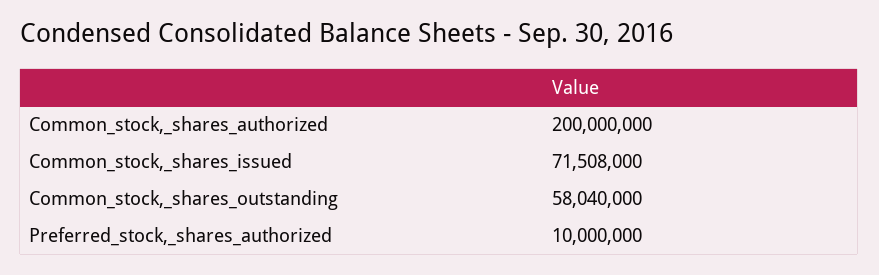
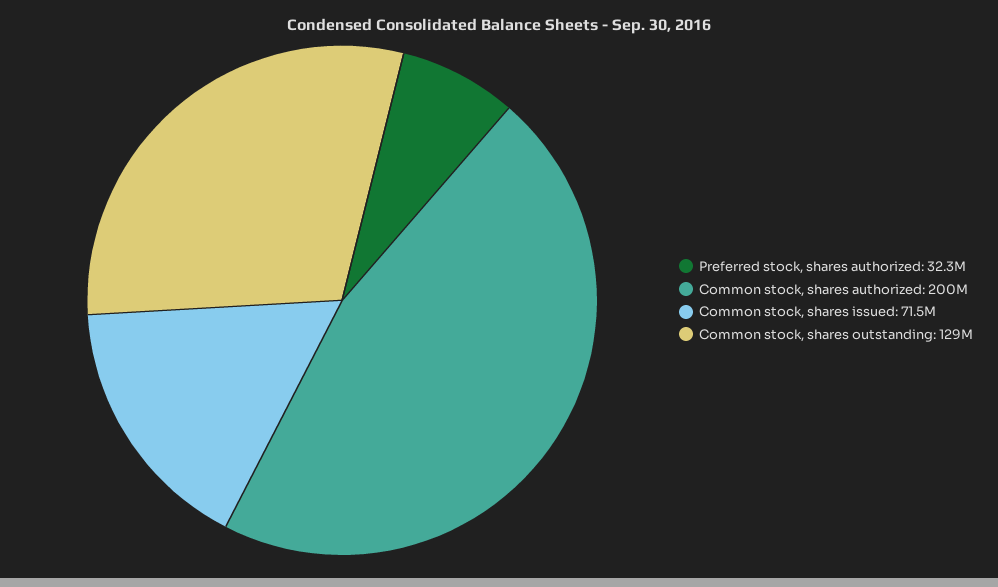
  {
    "Common_stock,_shares_authorized": 200000000,
    "Common_stock,_shares_issued": 71508000,
-   "Common_stock,_shares_outstanding": 58040000,
+   "Common_stock,_shares_outstanding": 129000000,
-   "Preferred_stock,_shares_authorized": 10000000
+   "Preferred_stock,_shares_authorized": 32300000
  }

